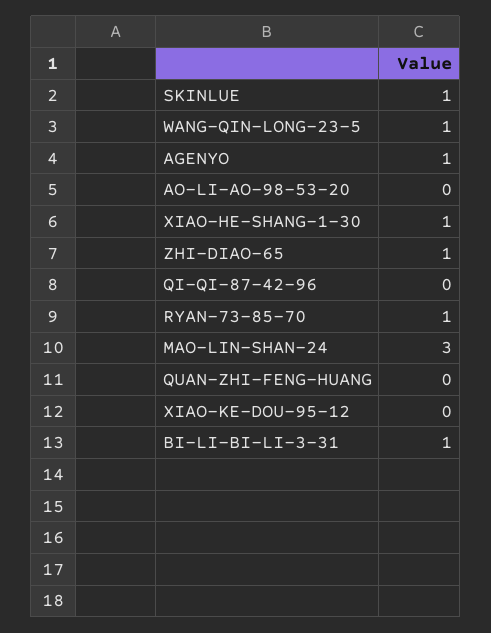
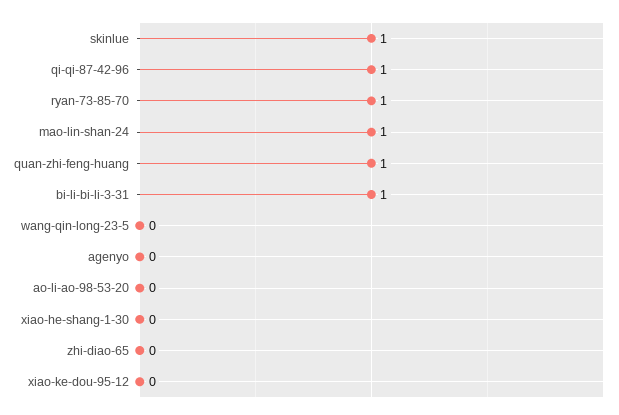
  {
    "SKINLUE": 1,
-   "WANG-QIN-LONG-23-5": 1,
+   "WANG-QIN-LONG-23-5": 0,
-   "AGENYO": 1,
+   "AGENYO": 0,
    "AO-LI-AO-98-53-20": 0,
-   "XIAO-HE-SHANG-1-30": 1,
+   "XIAO-HE-SHANG-1-30": 0,
-   "ZHI-DIAO-65": 1,
+   "ZHI-DIAO-65": 0,
-   "QI-QI-87-42-96": 0,
+   "QI-QI-87-42-96": 1,
    "RYAN-73-85-70": 1,
-   "MAO-LIN-SHAN-24": 3,
+   "MAO-LIN-SHAN-24": 1,
-   "QUAN-ZHI-FENG-HUANG": 0,
+   "QUAN-ZHI-FENG-HUANG": 1,
    "XIAO-KE-DOU-95-12": 0,
    "BI-LI-BI-LI-3-31": 1
  }

